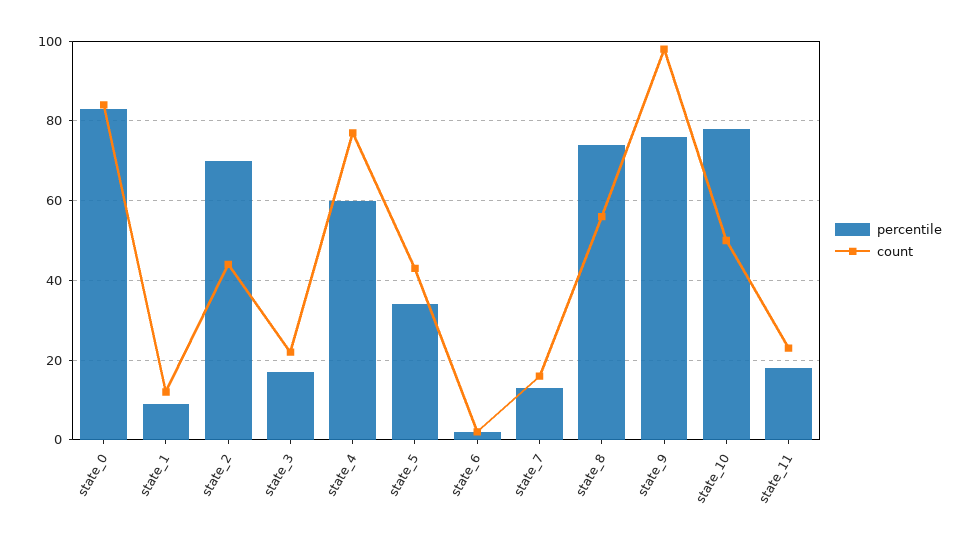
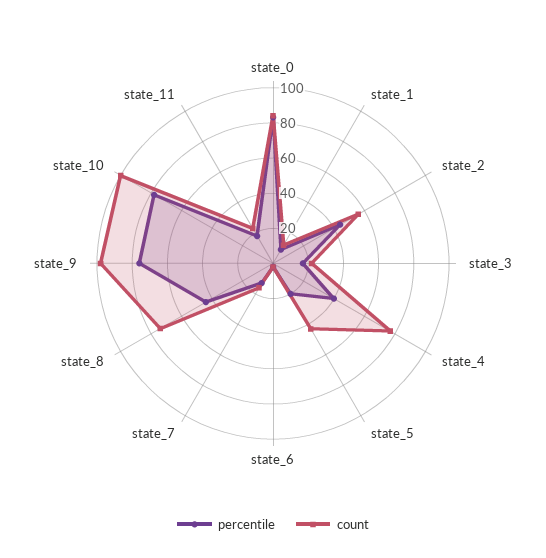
  {
    "percentile": {
      "state_0": 85,
      "state_1": 10,
-     "state_2": 70,
+     "state_2": 45,
      "state_3": 15,
-     "state_4": 60,
+     "state_4": 40,
-     "state_5": 35,
+     "state_5": 20,
      "state_6": 0,
      "state_7": 15,
-     "state_8": 75,
+     "state_8": 45,
      "state_9": 75,
      "state_10": 80,
      "state_11": 20
    },
    "count": {
      "state_0": 85,
      "state_1": 10,
-     "state_2": 45,
+     "state_2": 55,
      "state_3": 20,
      "state_4": 75,
      "state_5": 45,
      "state_6": 0,
      "state_7": 15,
-     "state_8": 55,
+     "state_8": 75,
      "state_9": 100,
-     "state_10": 50,
+     "state_10": 100,
      "state_11": 25
    }
  }

